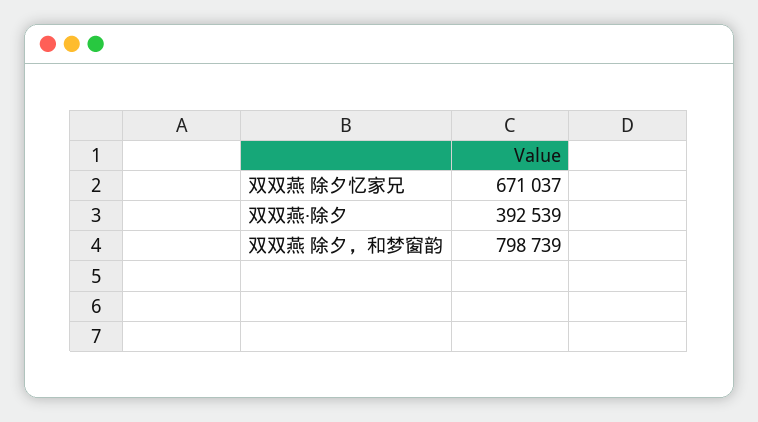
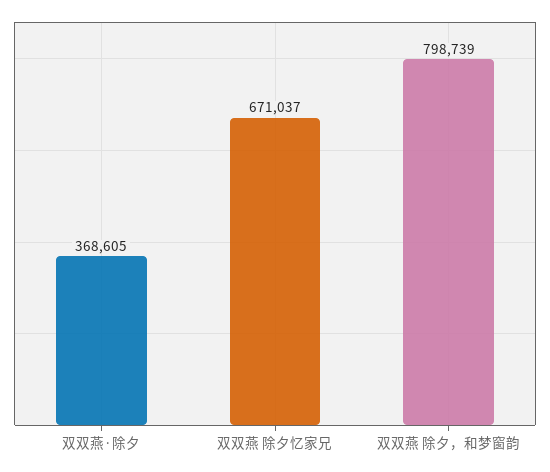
  {
    "双双燕 除夕忆家兄": 671037,
-   "双双燕·除夕": 392539,
+   "双双燕·除夕": 368605,
    "双双燕 除夕，和梦窗韵": 798739
  }

